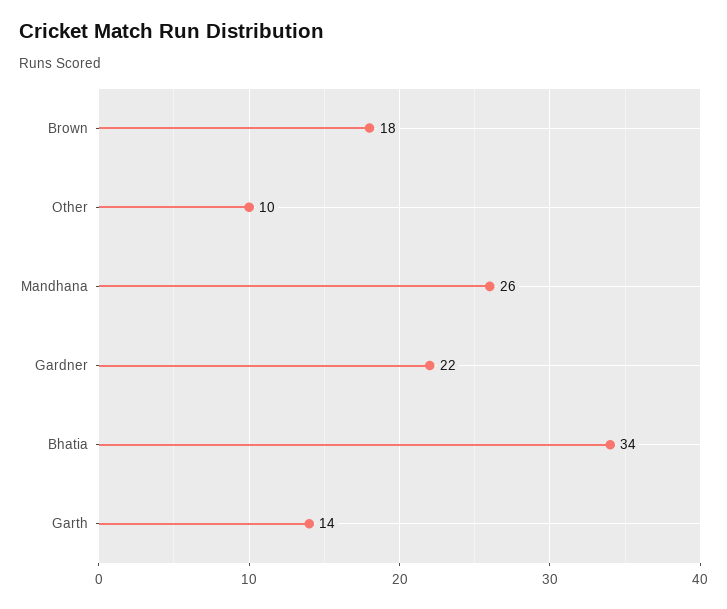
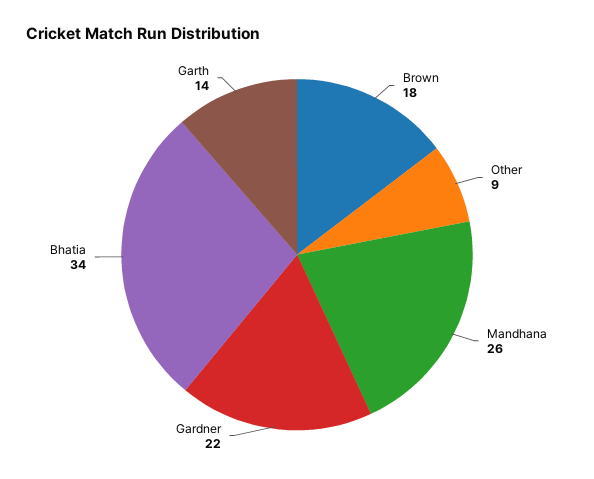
  {
    "Brown": 18,
-   "Other": 10,
+   "Other": 9,
    "Mandhana": 26,
    "Gardner": 22,
    "Bhatia": 34,
    "Garth": 14
  }

